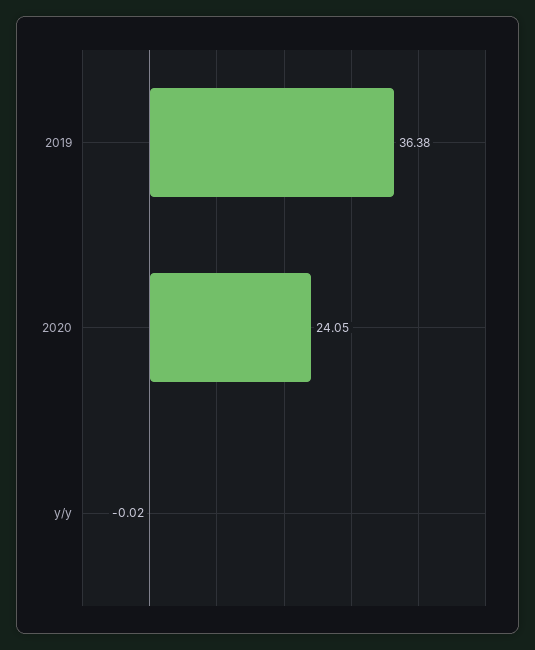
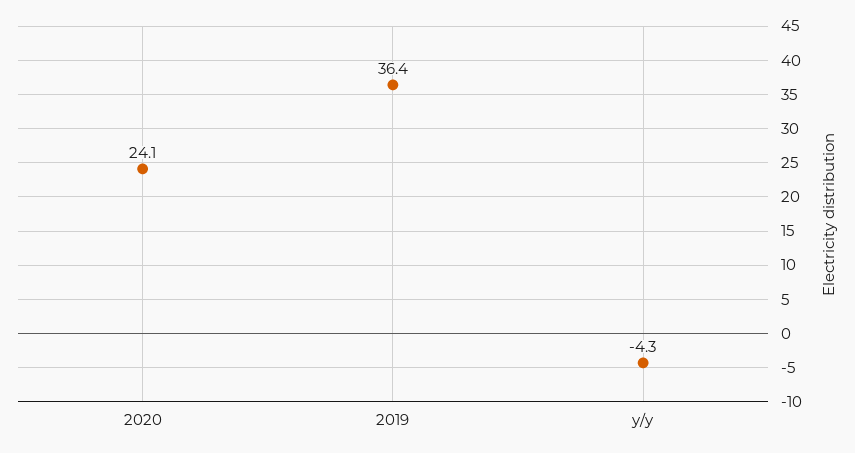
  {
    "2019": 36.38,
    "2020": 24.05,
-   "y/y": -0.02
+   "y/y": -4.3
  }

